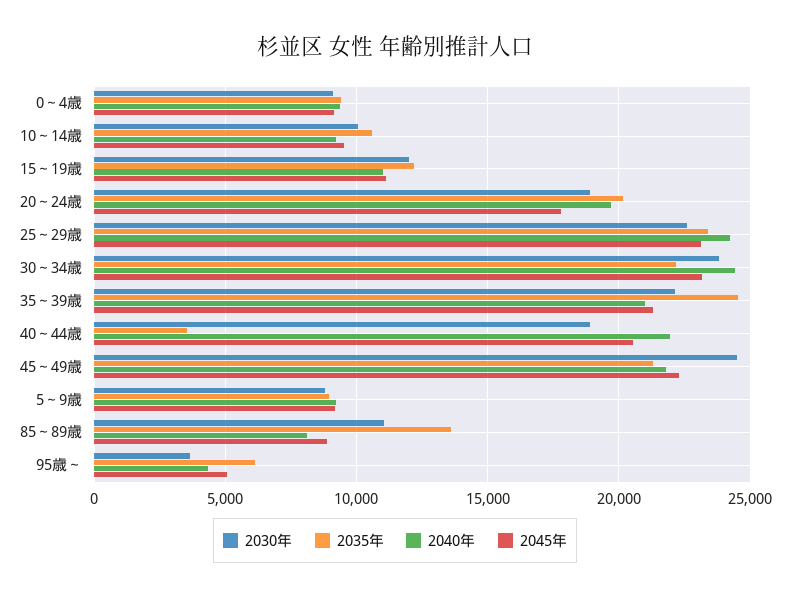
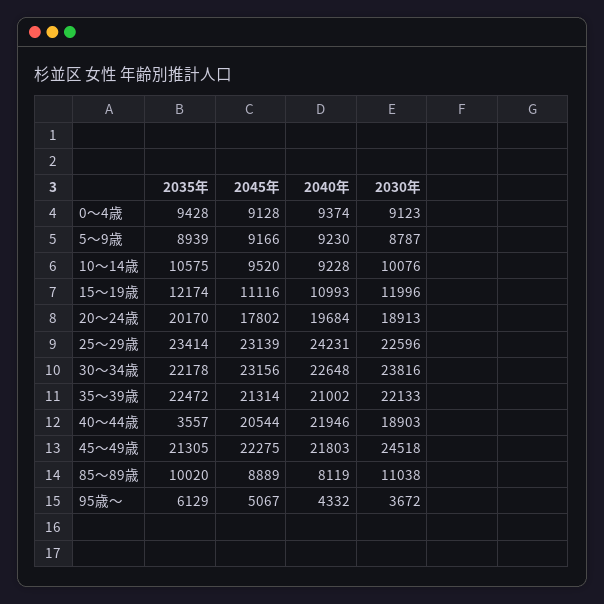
  {
    "2030年": {
      "0～4歳": 9123,
      "10～14歳": 10076,
      "15～19歳": 11996,
      "20～24歳": 18913,
      "25～29歳": 22596,
      "30～34歳": 23816,
      "35～39歳": 22133,
      "40～44歳": 18903,
      "45～49歳": 24518,
      "5～9歳": 8787,
      "85～89歳": 11038,
      "95歳～": 3672
    },
    "2035年": {
      "0～4歳": 9428,
      "10～14歳": 10575,
      "15～19歳": 12174,
      "20～24歳": 20170,
      "25～29歳": 23414,
      "30～34歳": 22178,
-     "35～39歳": 24500,
+     "35～39歳": 22472,
      "40～44歳": 3557,
      "45～49歳": 21305,
      "5～9歳": 8939,
-     "85～89歳": 13500,
+     "85～89歳": 10020,
      "95歳～": 6129
    },
    "2040年": {
      "0～4歳": 9374,
      "10～14歳": 9228,
      "15～19歳": 10993,
      "20～24歳": 19684,
      "25～29歳": 24231,
-     "30～34歳": 24500,
+     "30～34歳": 22648,
      "35～39歳": 21002,
      "40～44歳": 21946,
      "45～49歳": 21803,
      "5～9歳": 9230,
      "85～89歳": 8119,
      "95歳～": 4332
    },
    "2045年": {
      "0～4歳": 9128,
      "10～14歳": 9520,
      "15～19歳": 11116,
      "20～24歳": 17802,
      "25～29歳": 23139,
      "30～34歳": 23156,
      "35～39歳": 21314,
      "40～44歳": 20544,
      "45～49歳": 22275,
      "5～9歳": 9166,
      "85～89歳": 8889,
      "95歳～": 5067
    }
  }

